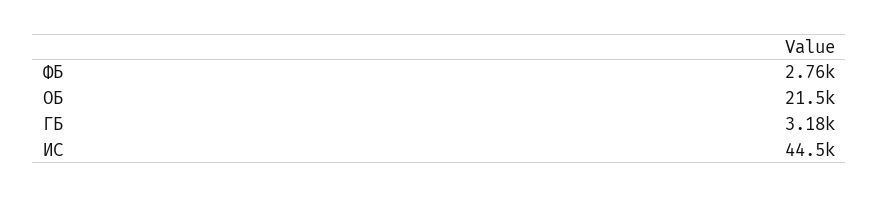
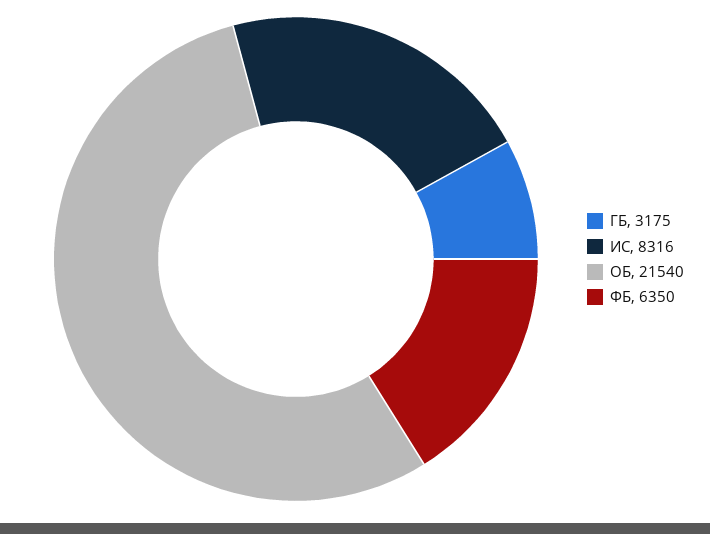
  {
-   "ФБ": 2760,
+   "ФБ": 6350,
    "ОБ": 21540,
    "ГБ": 3175,
-   "ИС": 44500
+   "ИС": 8316
  }

